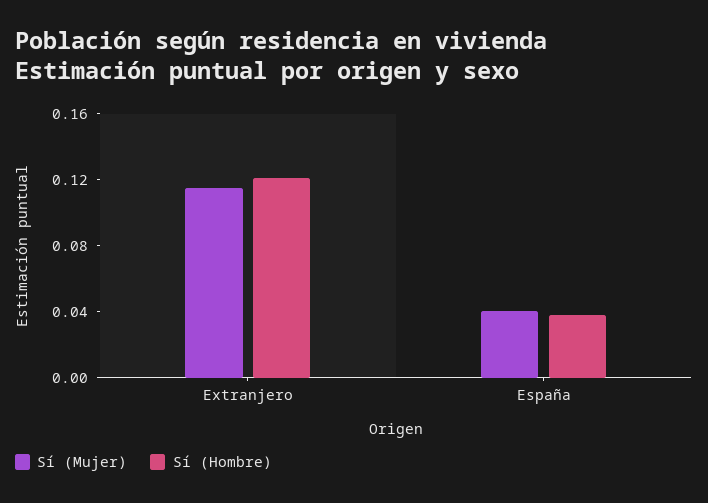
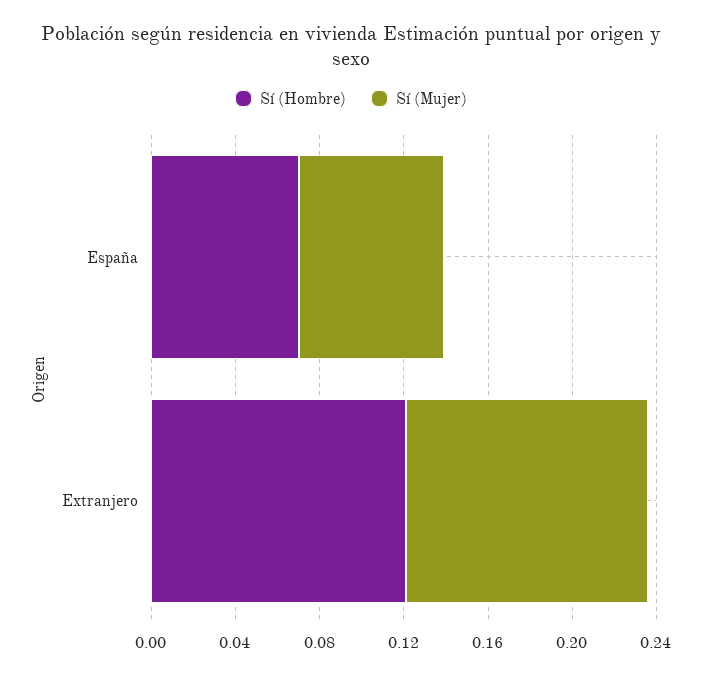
  {
    "Sí (Mujer)": {
      "Extranjero": 0.12,
-     "España": 0.04
+     "España": 0.07
    },
    "Sí (Hombre)": {
      "Extranjero": 0.12,
-     "España": 0.04
+     "España": 0.07
    }
  }

